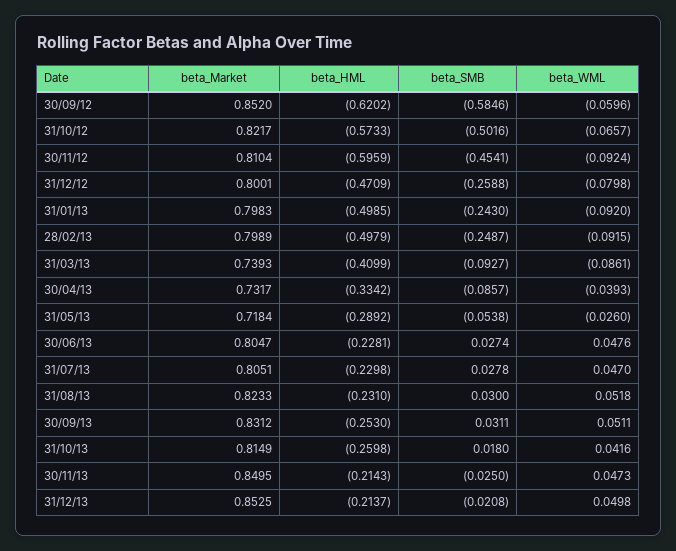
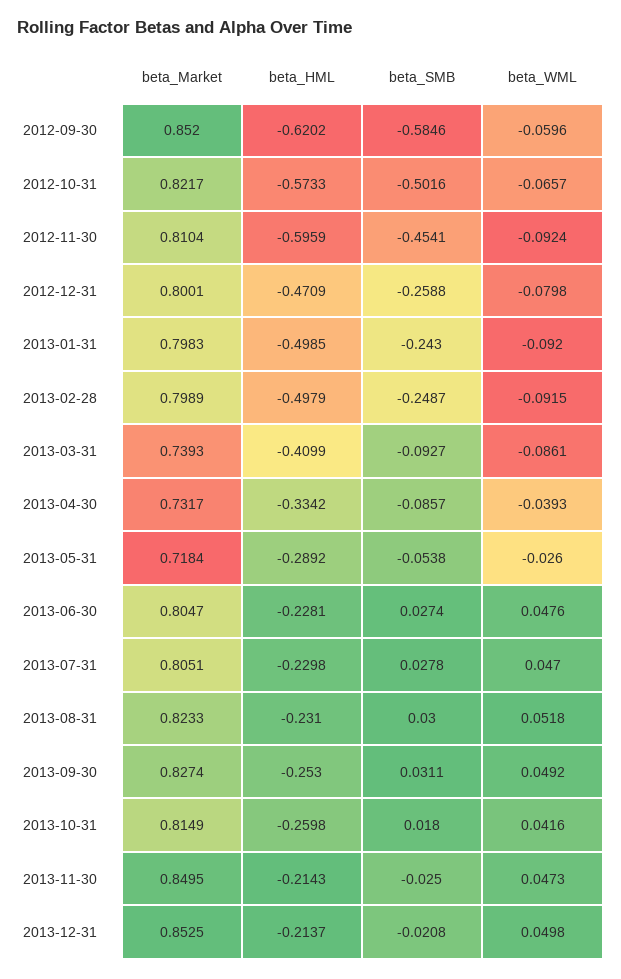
  {
    "beta_Market": {
      "30/09/12": 0.852,
      "31/10/12": 0.8217,
      "30/11/12": 0.8104,
      "31/12/12": 0.8001,
      "31/01/13": 0.7983,
      "28/02/13": 0.7989,
      "31/03/13": 0.7393,
      "30/04/13": 0.7317,
      "31/05/13": 0.7184,
      "30/06/13": 0.8047,
      "31/07/13": 0.8051,
      "31/08/13": 0.8233,
-     "30/09/13": 0.8312,
+     "30/09/13": 0.8274,
      "31/10/13": 0.8149,
      "30/11/13": 0.8495,
      "31/12/13": 0.8525
    },
    "beta_HML": {
      "30/09/12": -0.6202,
      "31/10/12": -0.5733,
      "30/11/12": -0.5959,
      "31/12/12": -0.4709,
      "31/01/13": -0.4985,
      "28/02/13": -0.4979,
      "31/03/13": -0.4099,
      "30/04/13": -0.3342,
      "31/05/13": -0.2892,
      "30/06/13": -0.2281,
      "31/07/13": -0.2298,
      "31/08/13": -0.231,
      "30/09/13": -0.253,
      "31/10/13": -0.2598,
      "30/11/13": -0.2143,
      "31/12/13": -0.2137
    },
    "beta_SMB": {
      "30/09/12": -0.5846,
      "31/10/12": -0.5016,
      "30/11/12": -0.4541,
      "31/12/12": -0.2588,
      "31/01/13": -0.243,
      "28/02/13": -0.2487,
      "31/03/13": -0.0927,
      "30/04/13": -0.0857,
      "31/05/13": -0.0538,
      "30/06/13": 0.0274,
      "31/07/13": 0.0278,
      "31/08/13": 0.03,
      "30/09/13": 0.0311,
      "31/10/13": 0.018,
      "30/11/13": -0.025,
      "31/12/13": -0.0208
    },
    "beta_WML": {
      "30/09/12": -0.0596,
      "31/10/12": -0.0657,
      "30/11/12": -0.0924,
      "31/12/12": -0.0798,
      "31/01/13": -0.092,
      "28/02/13": -0.0915,
      "31/03/13": -0.0861,
      "30/04/13": -0.0393,
      "31/05/13": -0.026,
      "30/06/13": 0.0476,
      "31/07/13": 0.047,
      "31/08/13": 0.0518,
-     "30/09/13": 0.0511,
+     "30/09/13": 0.0492,
      "31/10/13": 0.0416,
      "30/11/13": 0.0473,
      "31/12/13": 0.0498
    }
  }

